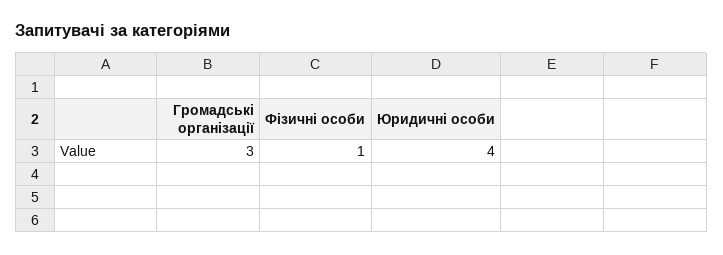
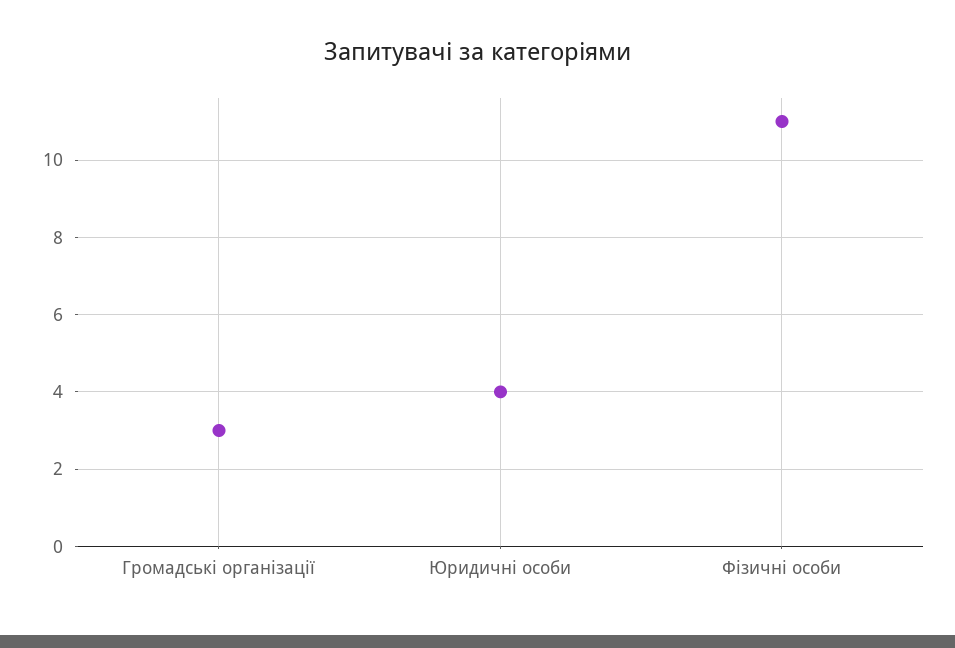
  {
    "Громадські організації": 3,
-   "Фізичні особи": 1,
+   "Фізичні особи": 11,
    "Юридичні особи": 4
  }

